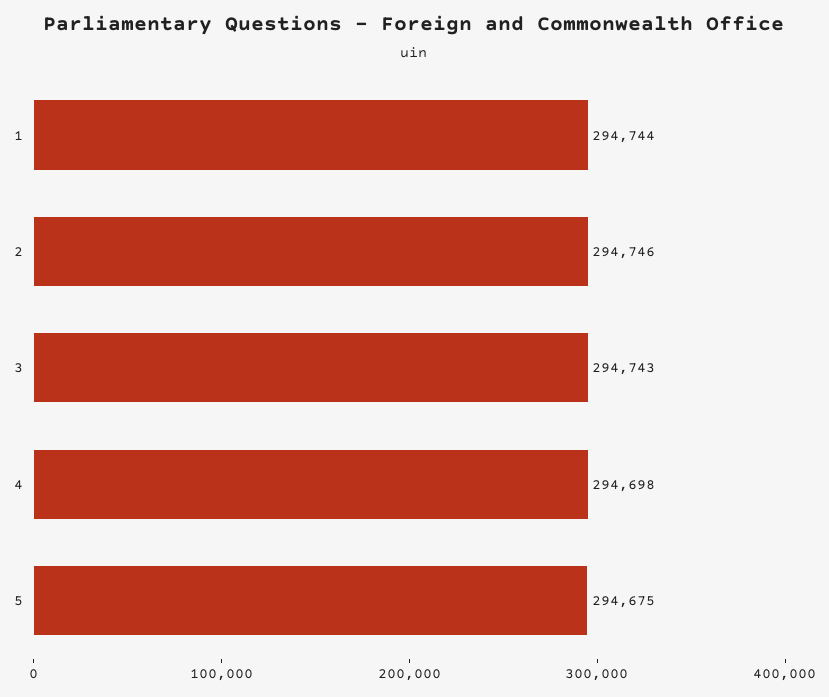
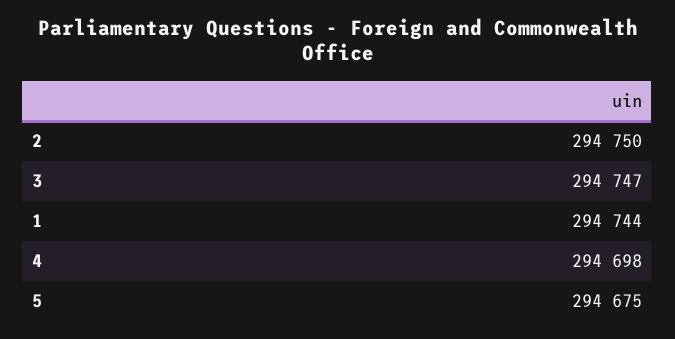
  {
    "1": 294744,
-   "2": 294746,
+   "2": 294750,
-   "3": 294743,
+   "3": 294747,
    "4": 294698,
    "5": 294675
  }

